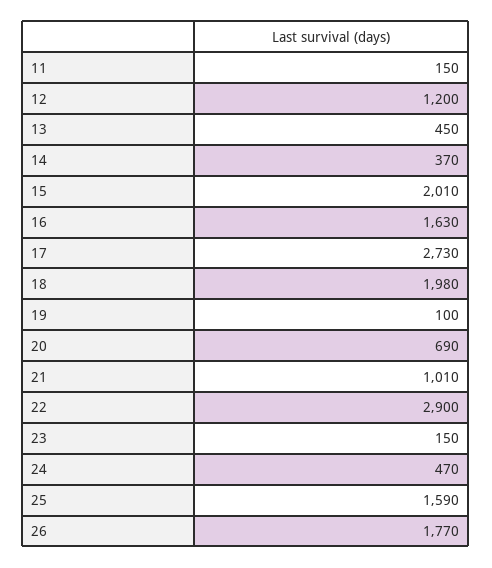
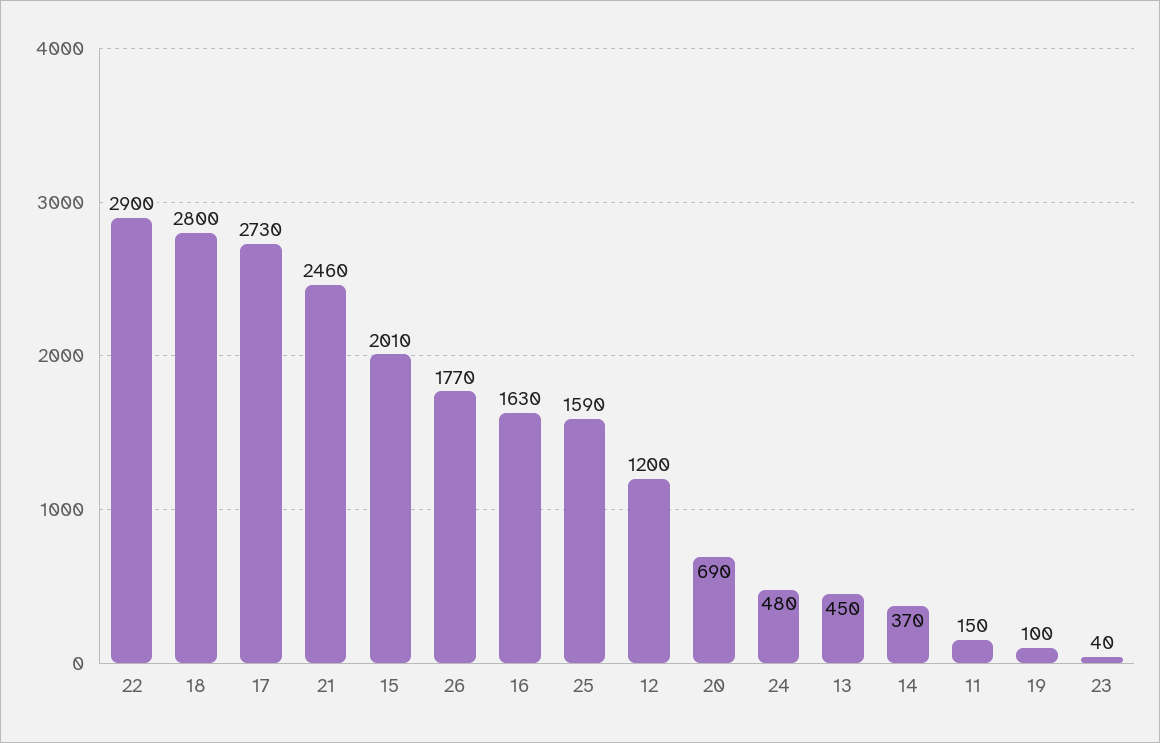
  {
    "11": 150,
    "12": 1200,
    "13": 450,
    "14": 370,
    "15": 2010,
    "16": 1630,
    "17": 2730,
-   "18": 1980,
+   "18": 2800,
    "19": 100,
    "20": 690,
-   "21": 1010,
+   "21": 2460,
    "22": 2900,
-   "23": 150,
+   "23": 40,
-   "24": 470,
+   "24": 480,
    "25": 1590,
    "26": 1770
  }

